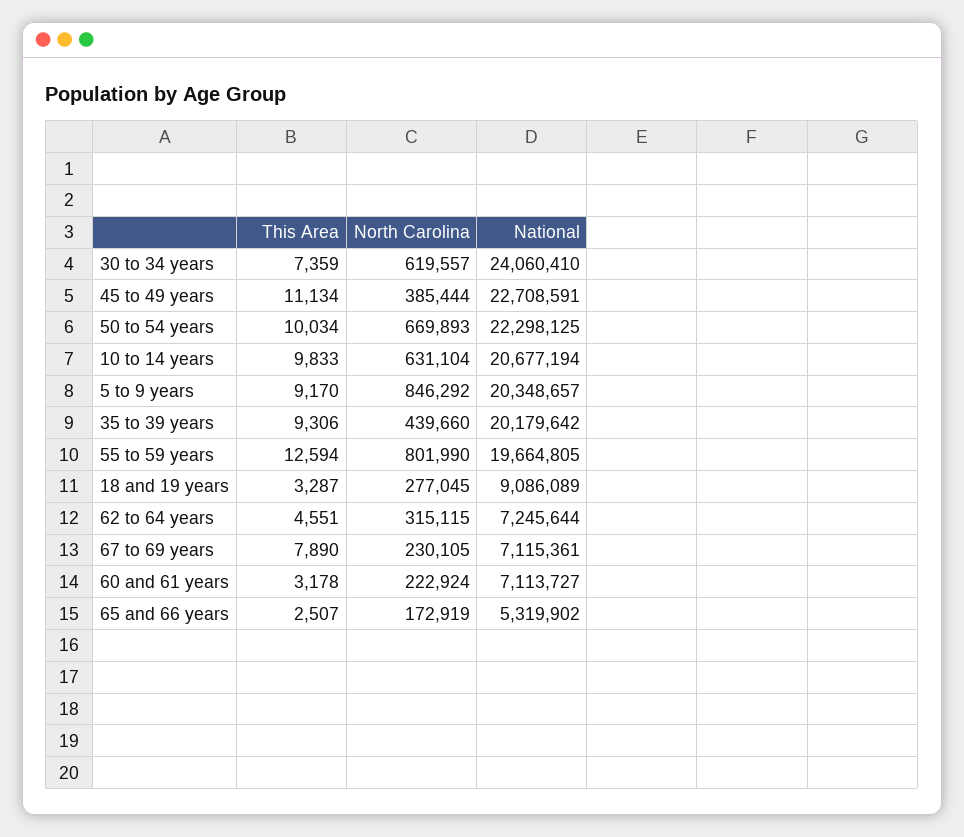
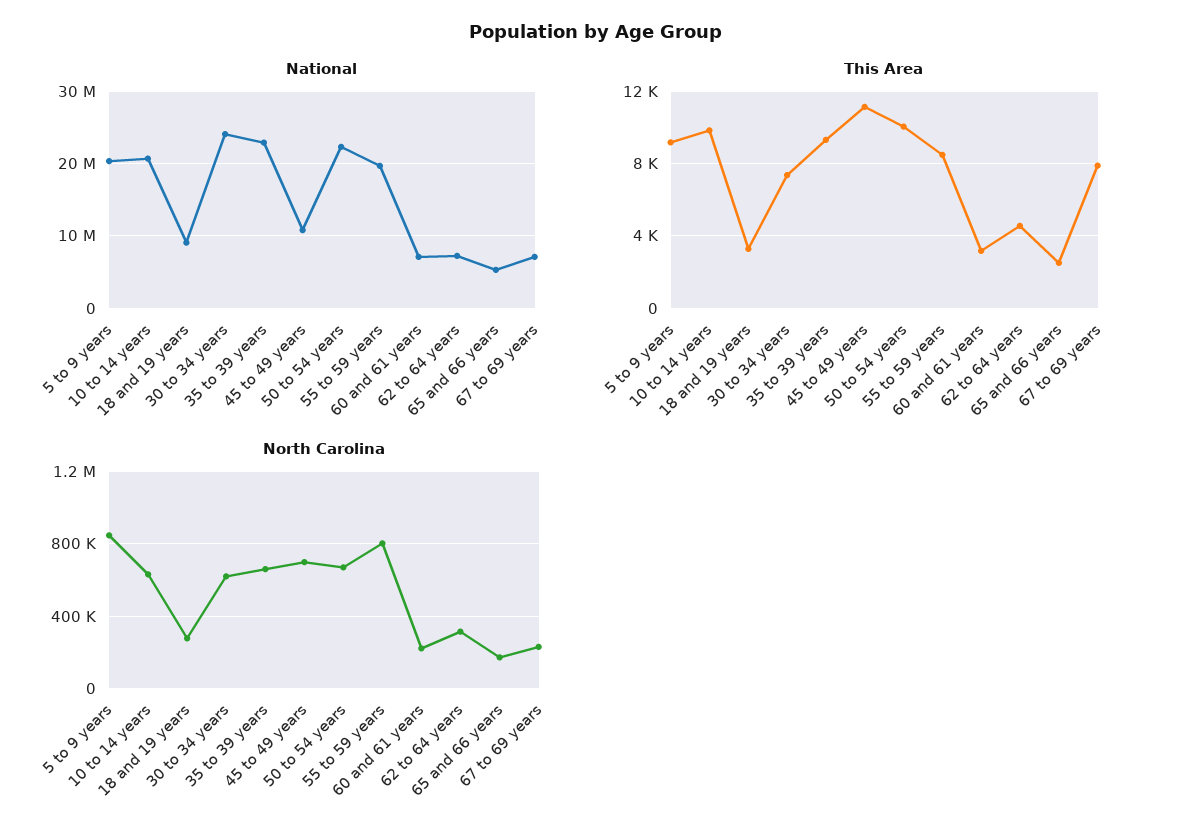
  {
    "This Area": {
      "30 to 34 years": 7359,
      "45 to 49 years": 11134,
      "50 to 54 years": 10034,
      "10 to 14 years": 9833,
      "5 to 9 years": 9170,
      "35 to 39 years": 9306,
-     "55 to 59 years": 12594,
+     "55 to 59 years": 8500,
      "18 and 19 years": 3287,
      "62 to 64 years": 4551,
      "67 to 69 years": 7890,
      "60 and 61 years": 3178,
      "65 and 66 years": 2507
    },
    "North Carolina": {
      "30 to 34 years": 619557,
-     "45 to 49 years": 385444,
+     "45 to 49 years": 700000,
      "50 to 54 years": 669893,
      "10 to 14 years": 631104,
      "5 to 9 years": 846292,
-     "35 to 39 years": 439660,
+     "35 to 39 years": 650000,
      "55 to 59 years": 801990,
      "18 and 19 years": 277045,
      "62 to 64 years": 315115,
      "67 to 69 years": 230105,
      "60 and 61 years": 222924,
      "65 and 66 years": 172919
    },
    "National": {
      "30 to 34 years": 24060410,
-     "45 to 49 years": 22708591,
+     "45 to 49 years": 11000000,
      "50 to 54 years": 22298125,
      "10 to 14 years": 20677194,
      "5 to 9 years": 20348657,
-     "35 to 39 years": 20179642,
+     "35 to 39 years": 23000000,
      "55 to 59 years": 19664805,
      "18 and 19 years": 9086089,
      "62 to 64 years": 7245644,
      "67 to 69 years": 7115361,
      "60 and 61 years": 7113727,
      "65 and 66 years": 5319902
    }
  }

